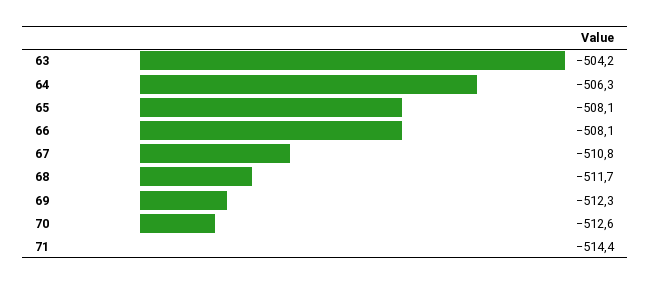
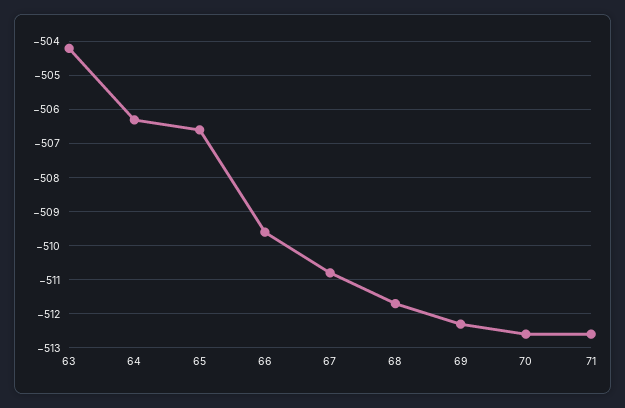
  {
    "63": -504.2,
    "64": -506.3,
-   "65": -508.1,
+   "65": -506.5,
-   "66": -508.1,
+   "66": -509.5,
    "67": -510.8,
    "68": -511.7,
    "69": -512.3,
    "70": -512.6,
-   "71": -514.4
+   "71": -512.5
  }

